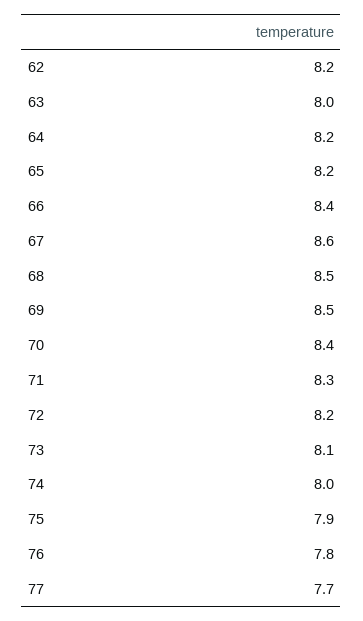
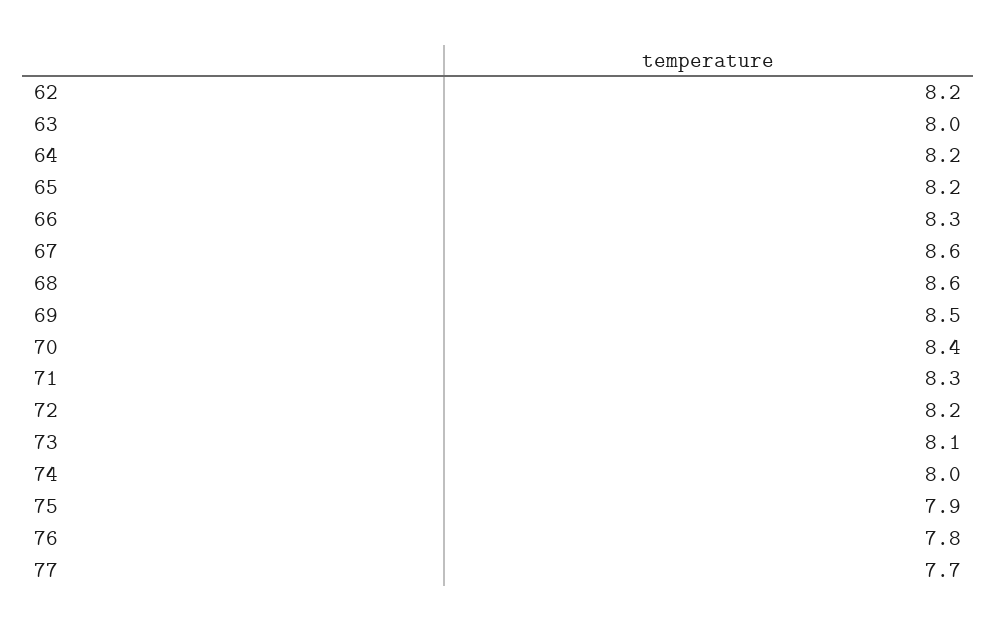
  {
    "62": 8.2,
    "63": 8,
    "64": 8.2,
    "65": 8.2,
-   "66": 8.4,
+   "66": 8.3,
    "67": 8.6,
-   "68": 8.5,
+   "68": 8.6,
    "69": 8.5,
    "70": 8.4,
    "71": 8.3,
    "72": 8.2,
    "73": 8.1,
    "74": 8,
    "75": 7.9,
    "76": 7.8,
    "77": 7.7
  }

